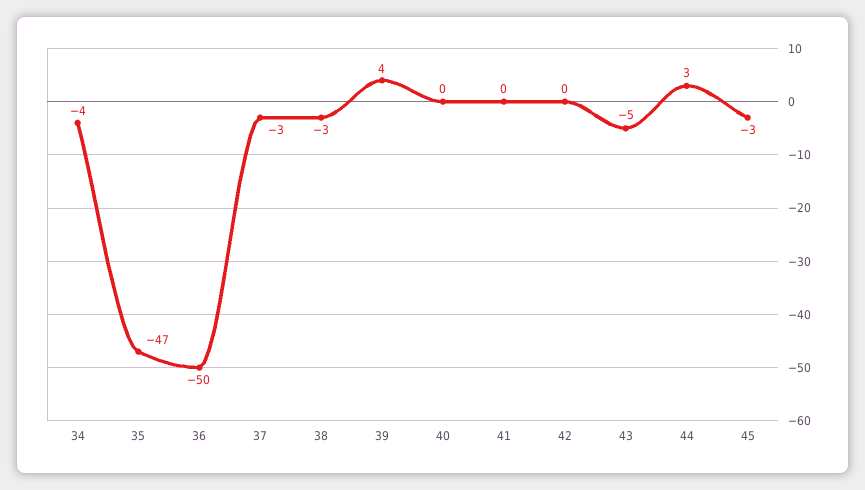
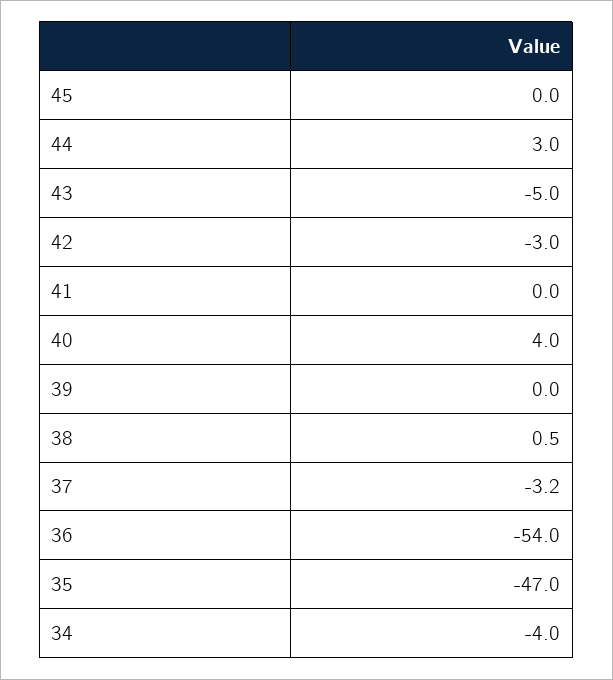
  {
    "34": -4,
    "35": -47,
-   "36": -50,
+   "36": -54,
    "37": -3.2,
-   "38": -3,
+   "38": 0.5,
-   "39": 4,
+   "39": 0,
-   "40": 0,
+   "40": 4,
    "41": 0,
-   "42": 0,
+   "42": -3,
    "43": -5,
    "44": 3,
-   "45": -3
+   "45": 0
  }

